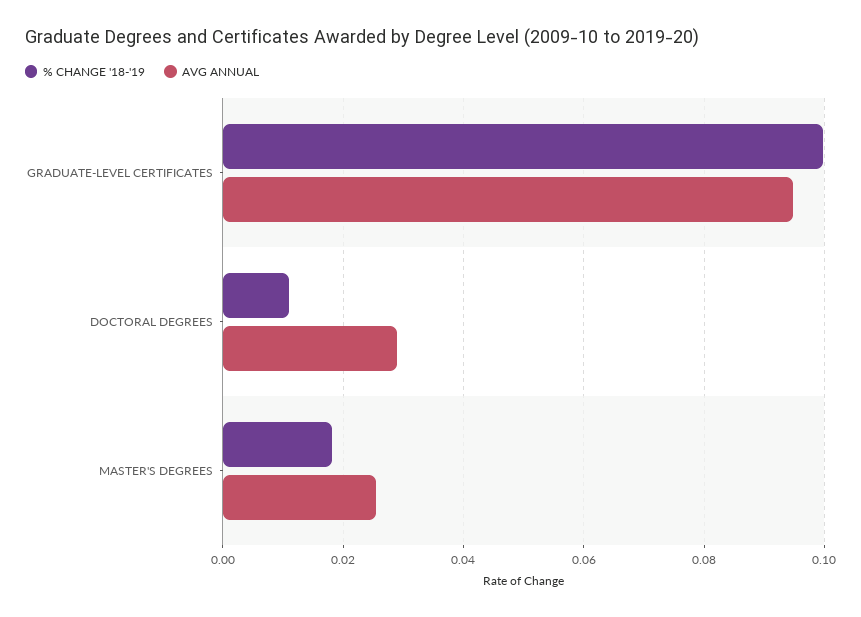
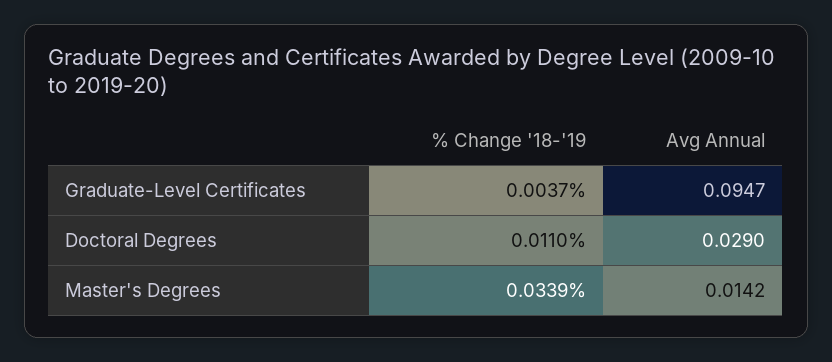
  {
    "% CHANGE '18-'19": {
-     "GRADUATE-LEVEL CERTIFICATES": 0.1,
+     "GRADUATE-LEVEL CERTIFICATES": 0.0037,
      "DOCTORAL DEGREES": 0.011,
-     "MASTER'S DEGREES": 0.018
+     "MASTER'S DEGREES": 0.0339
    },
    "AVG ANNUAL": {
      "GRADUATE-LEVEL CERTIFICATES": 0.0947,
      "DOCTORAL DEGREES": 0.029,
-     "MASTER'S DEGREES": 0.026
+     "MASTER'S DEGREES": 0.0142
    }
  }

